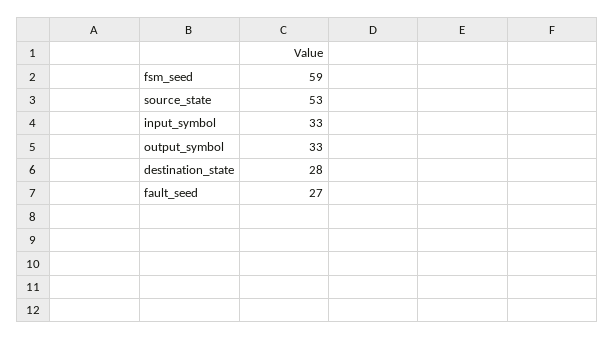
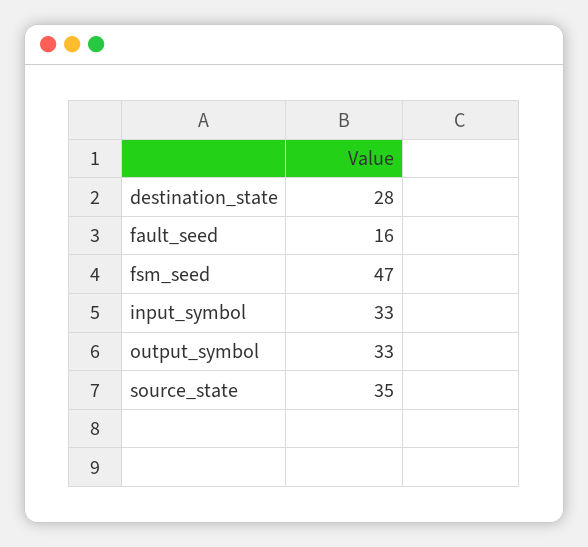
  {
-   "fsm_seed": 59,
+   "fsm_seed": 47,
-   "source_state": 53,
+   "source_state": 35,
    "input_symbol": 33,
    "output_symbol": 33,
    "destination_state": 28,
-   "fault_seed": 27
+   "fault_seed": 16
  }

